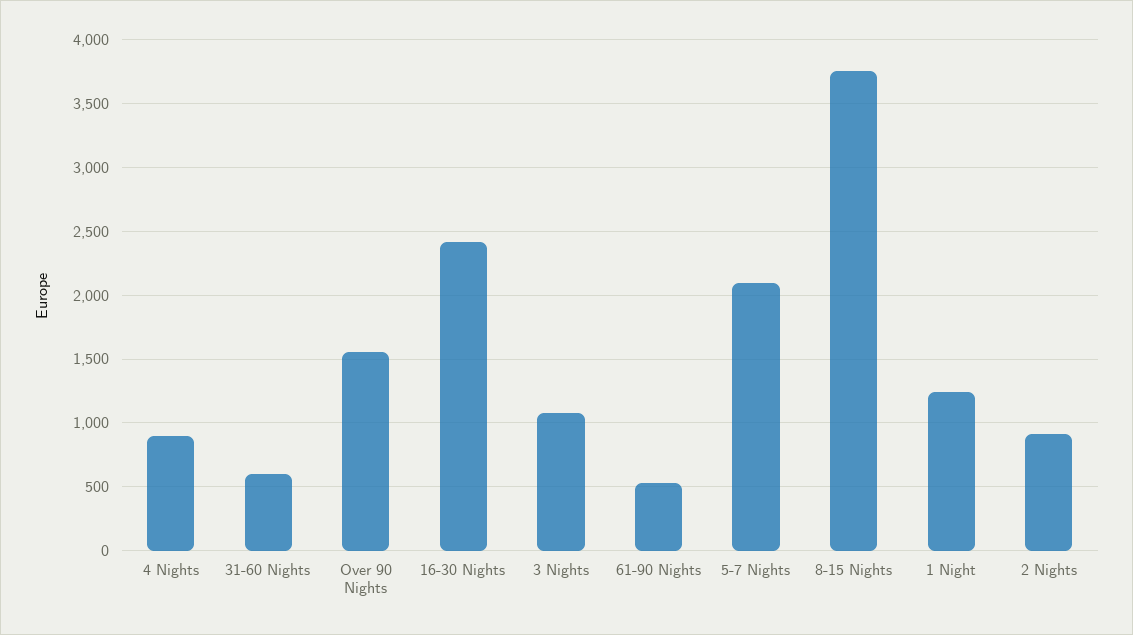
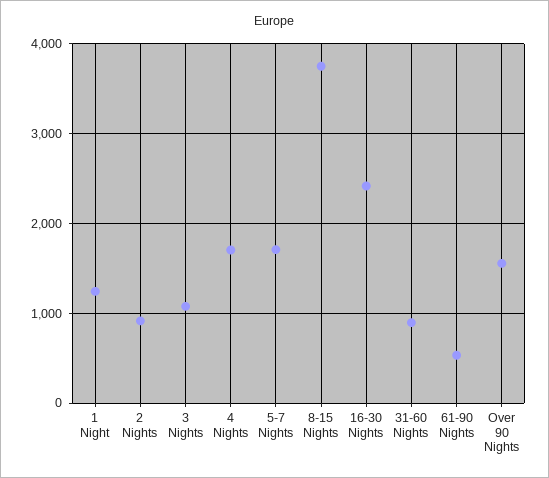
  {
-   "4 Nights": 900,
+   "4 Nights": 1700,
-   "31-60 Nights": 600,
+   "31-60 Nights": 900,
    "Over 90 Nights": 1550,
    "16-30 Nights": 2400,
    "3 Nights": 1100,
    "61-90 Nights": 550,
-   "5-7 Nights": 2100,
+   "5-7 Nights": 1700,
    "8-15 Nights": 3750,
    "1 Night": 1250,
    "2 Nights": 900
  }

